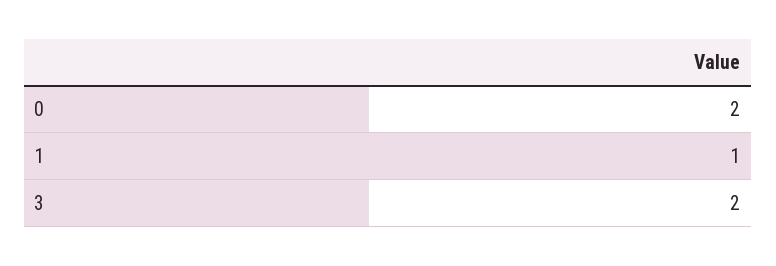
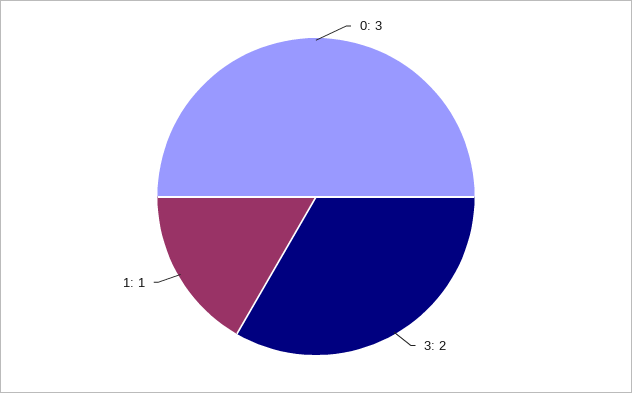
  {
-   "0": 2,
+   "0": 3,
    "1": 1,
    "3": 2
  }

